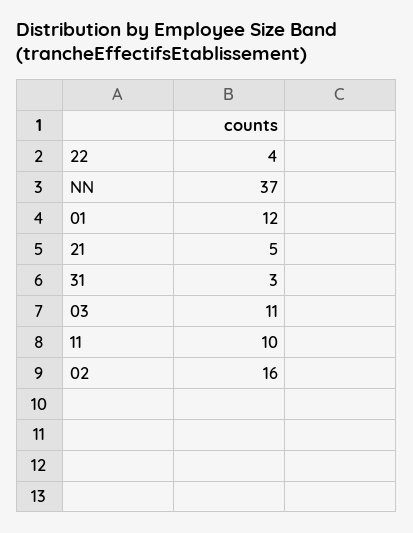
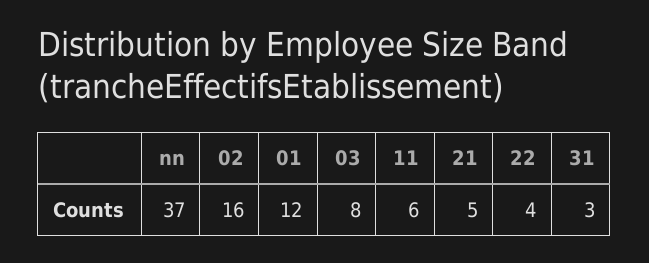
  {
    "22": 4,
    "NN": 37,
    "01": 12,
    "21": 5,
    "31": 3,
-   "03": 11,
+   "03": 8,
-   "11": 10,
+   "11": 6,
    "02": 16
  }

